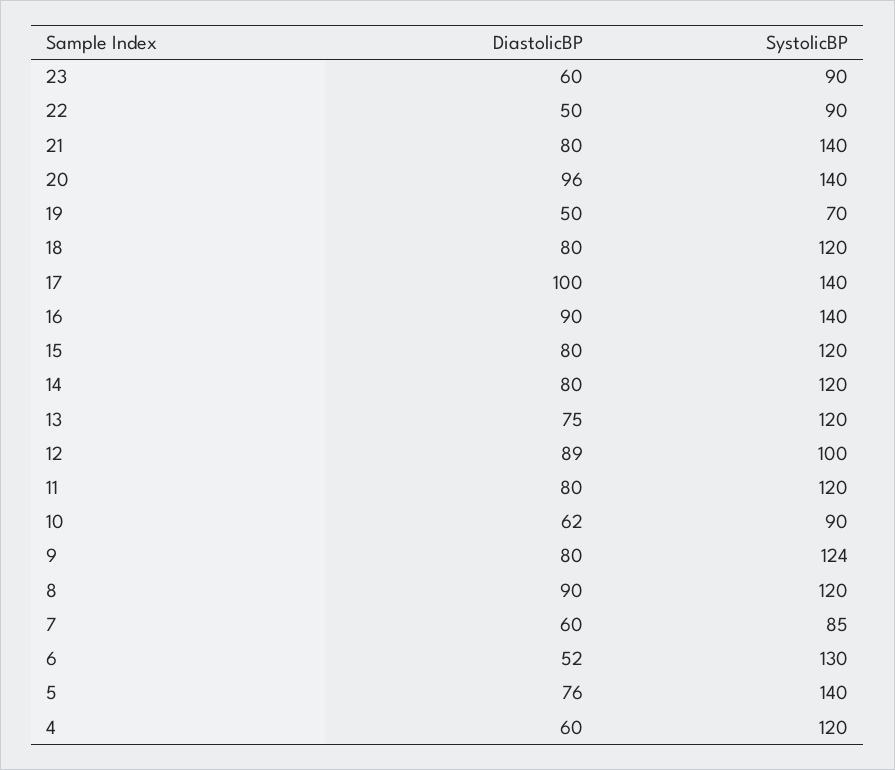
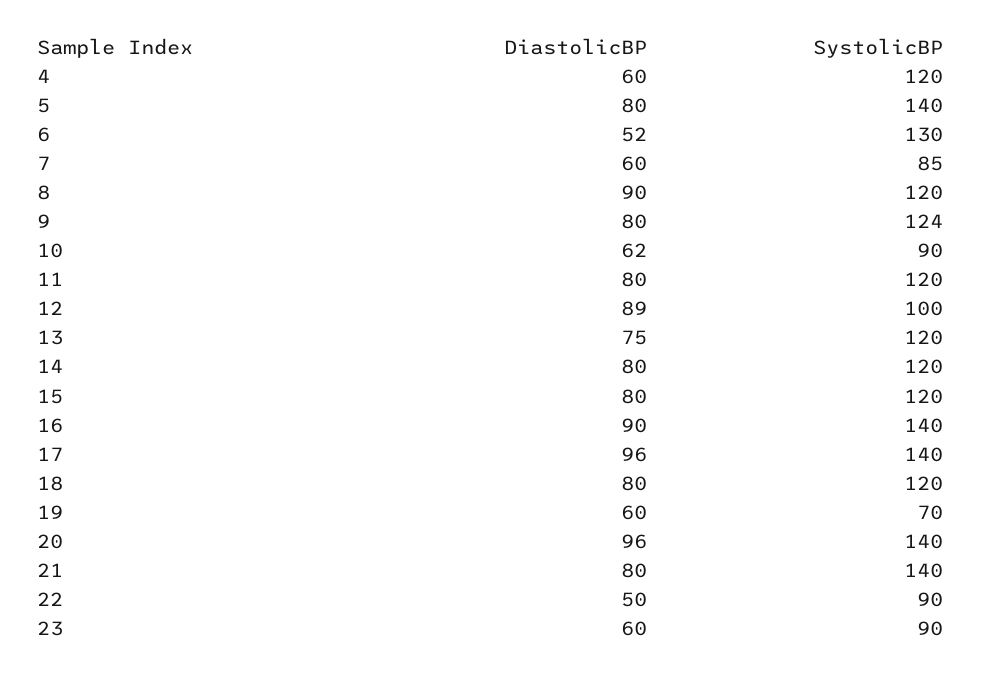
  {
    "DiastolicBP": {
      "23": 60,
      "22": 50,
      "21": 80,
      "20": 96,
-     "19": 50,
+     "19": 60,
      "18": 80,
-     "17": 100,
+     "17": 96,
      "16": 90,
      "15": 80,
      "14": 80,
      "13": 75,
      "12": 89,
      "11": 80,
      "10": 62,
      "9": 80,
      "8": 90,
      "7": 60,
      "6": 52,
-     "5": 76,
+     "5": 80,
      "4": 60
    },
    "SystolicBP": {
      "23": 90,
      "22": 90,
      "21": 140,
      "20": 140,
      "19": 70,
      "18": 120,
      "17": 140,
      "16": 140,
      "15": 120,
      "14": 120,
      "13": 120,
      "12": 100,
      "11": 120,
      "10": 90,
      "9": 124,
      "8": 120,
      "7": 85,
      "6": 130,
      "5": 140,
      "4": 120
    }
  }

